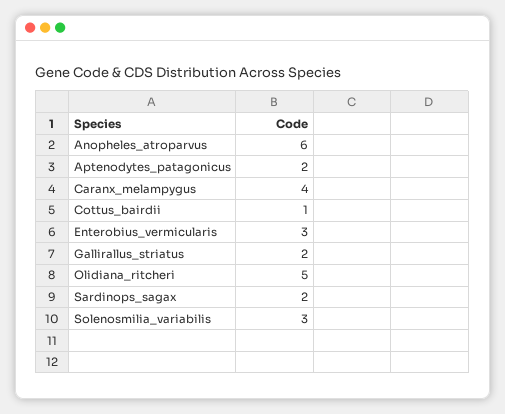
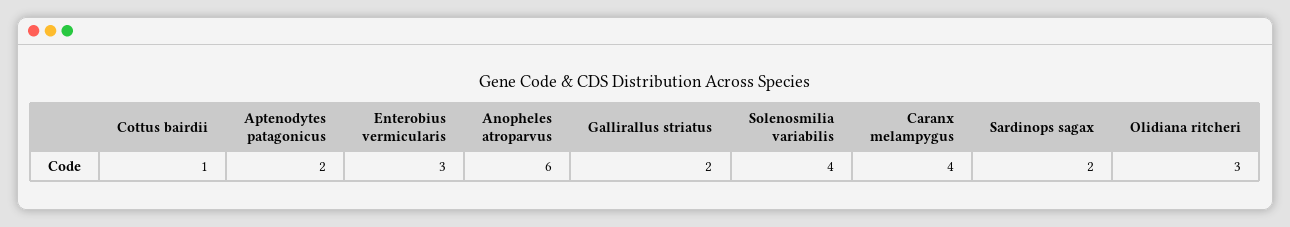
  {
    "Anopheles_atroparvus": 6,
    "Aptenodytes_patagonicus": 2,
    "Caranx_melampygus": 4,
    "Cottus_bairdii": 1,
    "Enterobius_vermicularis": 3,
    "Gallirallus_striatus": 2,
-   "Olidiana_ritcheri": 5,
+   "Olidiana_ritcheri": 3,
    "Sardinops_sagax": 2,
-   "Solenosmilia_variabilis": 3
+   "Solenosmilia_variabilis": 4
  }

